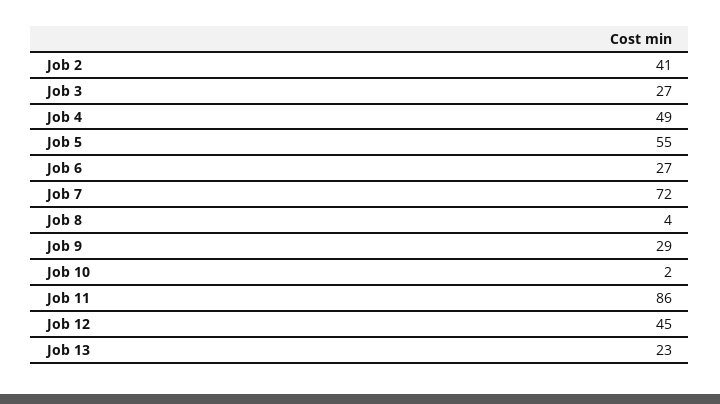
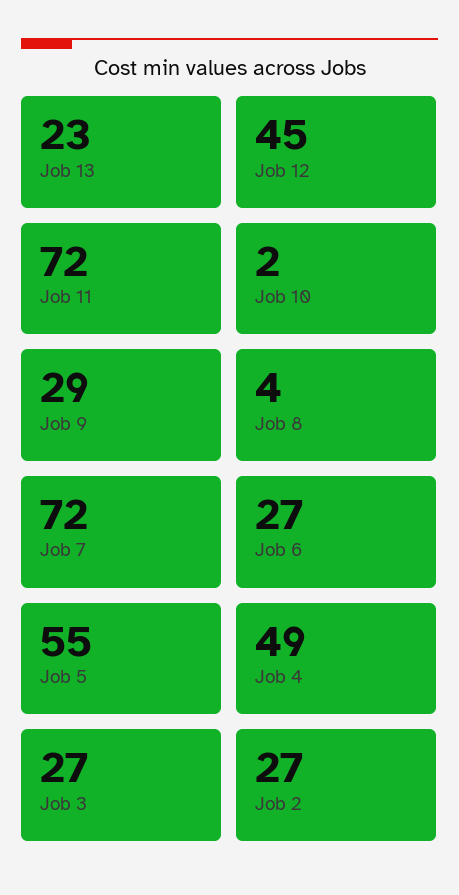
  {
-   "Job 2": 41,
+   "Job 2": 27,
    "Job 3": 27,
    "Job 4": 49,
    "Job 5": 55,
    "Job 6": 27,
    "Job 7": 72,
    "Job 8": 4,
    "Job 9": 29,
    "Job 10": 2,
-   "Job 11": 86,
+   "Job 11": 72,
    "Job 12": 45,
    "Job 13": 23
  }

